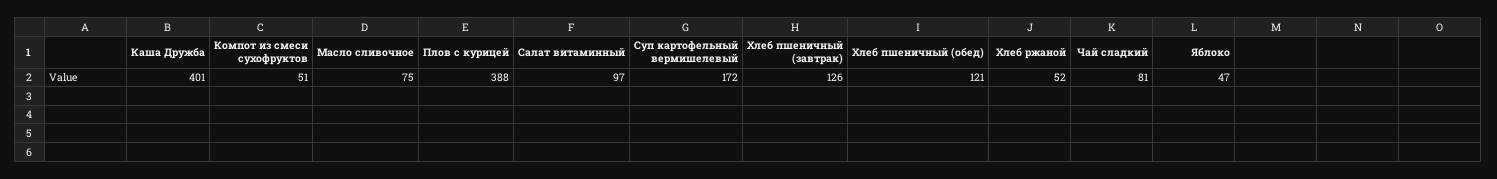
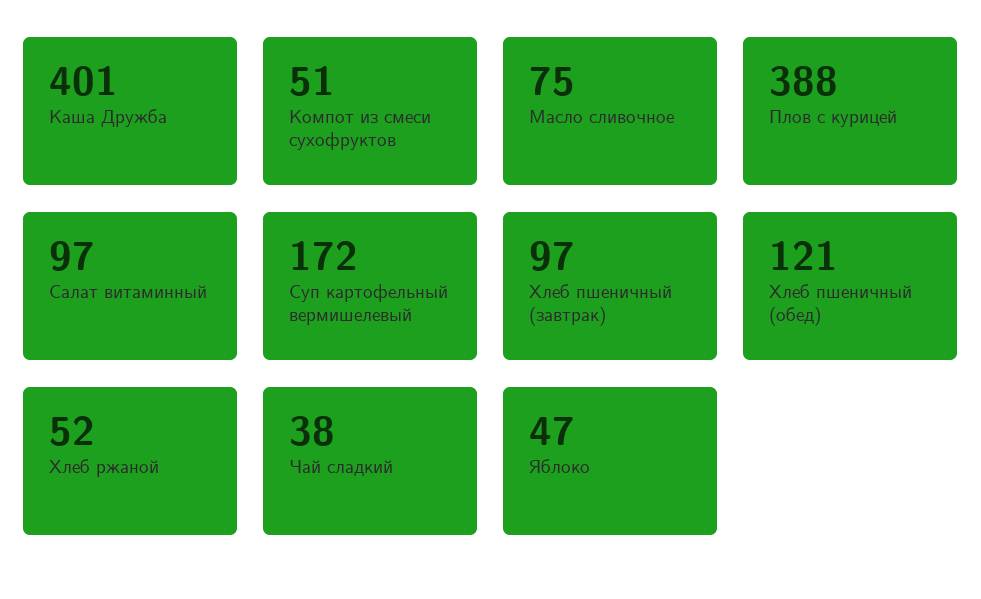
  {
    "Каша Дружба": 401,
    "Компот из смеси сухофруктов": 51,
    "Масло сливочное": 75,
    "Плов с курицей": 388,
    "Салат витаминный": 97,
    "Суп картофельный вермишелевый": 172,
-   "Хлеб пшеничный (завтрак)": 126,
+   "Хлеб пшеничный (завтрак)": 97,
    "Хлеб пшеничный (обед)": 121,
    "Хлеб ржаной": 52,
-   "Чай сладкий": 81,
+   "Чай сладкий": 38,
    "Яблоко": 47
  }

